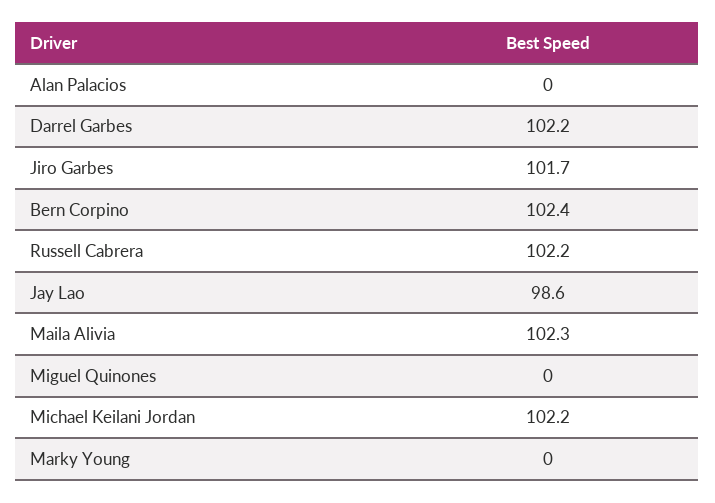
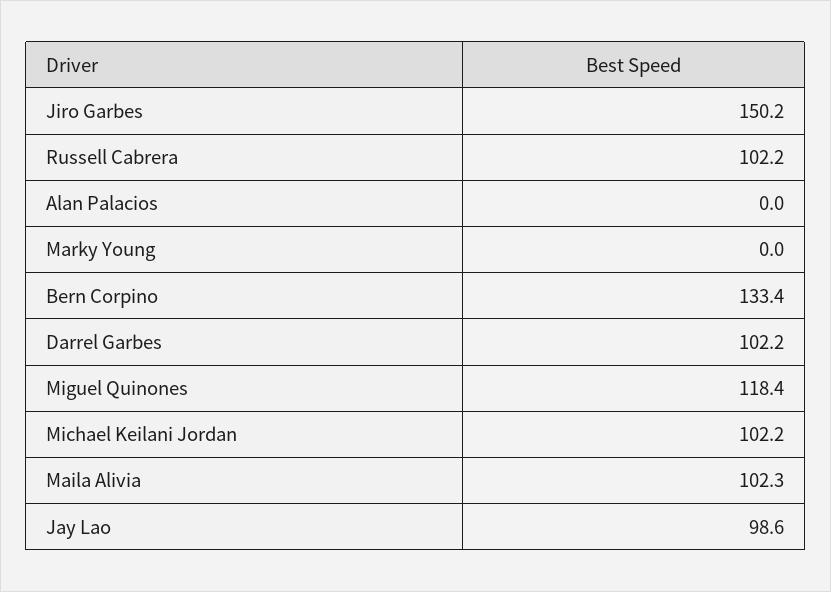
  {
    "Alan Palacios": 0,
    "Darrel Garbes": 102.2,
-   "Jiro Garbes": 101.7,
+   "Jiro Garbes": 150.2,
-   "Bern Corpino": 102.4,
+   "Bern Corpino": 133.4,
    "Russell Cabrera": 102.2,
    "Jay Lao": 98.6,
    "Maila Alivia": 102.3,
-   "Miguel Quinones": 0,
+   "Miguel Quinones": 118.4,
    "Michael Keilani Jordan": 102.2,
    "Marky Young": 0
  }

